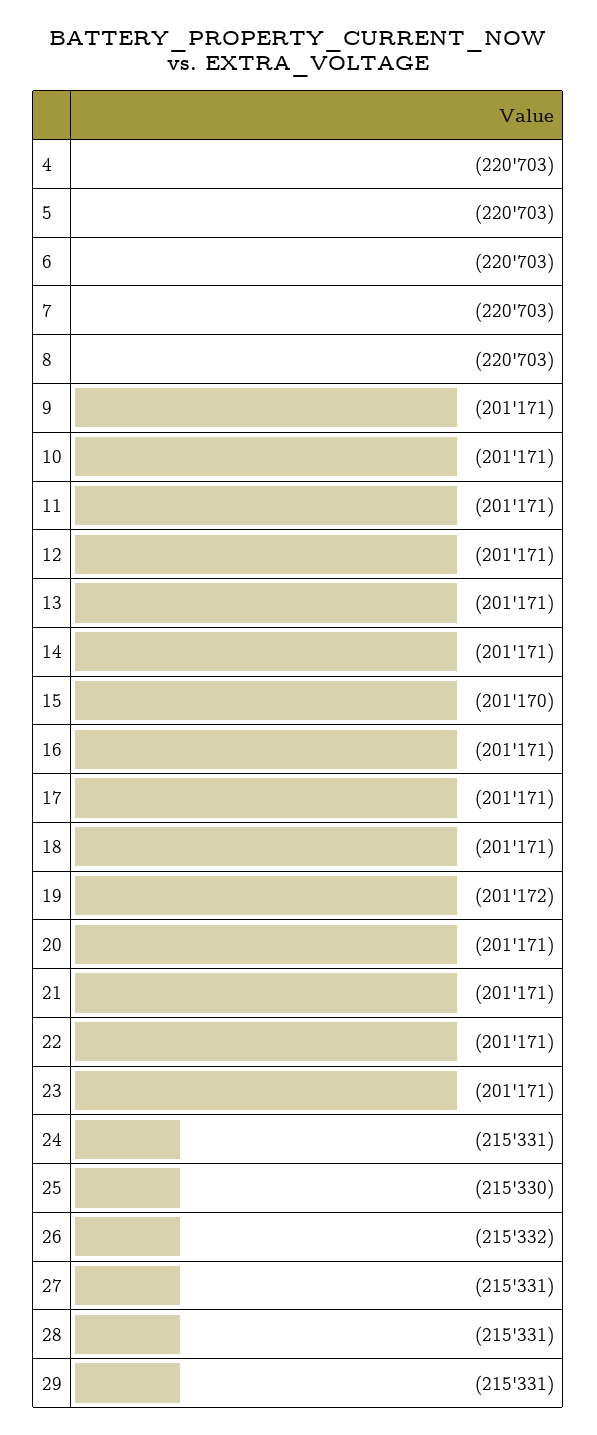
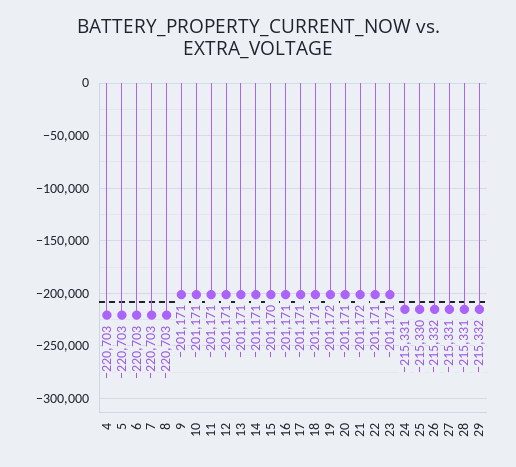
  {
    "4": -220703,
    "5": -220703,
    "6": -220703,
    "7": -220703,
    "8": -220703,
    "9": -201171,
    "10": -201171,
    "11": -201171,
    "12": -201171,
    "13": -201171,
    "14": -201171,
    "15": -201170,
    "16": -201171,
    "17": -201171,
    "18": -201171,
    "19": -201172,
    "20": -201171,
-   "21": -201171,
+   "21": -201172,
    "22": -201171,
    "23": -201171,
    "24": -215331,
    "25": -215330,
    "26": -215332,
    "27": -215331,
    "28": -215331,
-   "29": -215331
+   "29": -215332
  }

